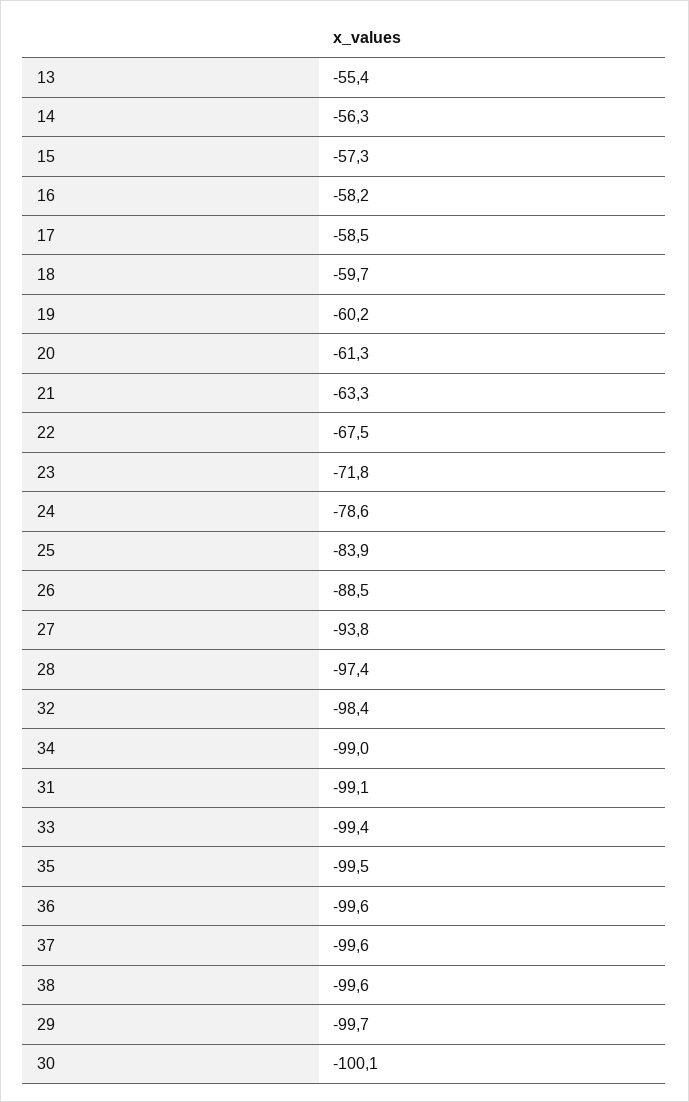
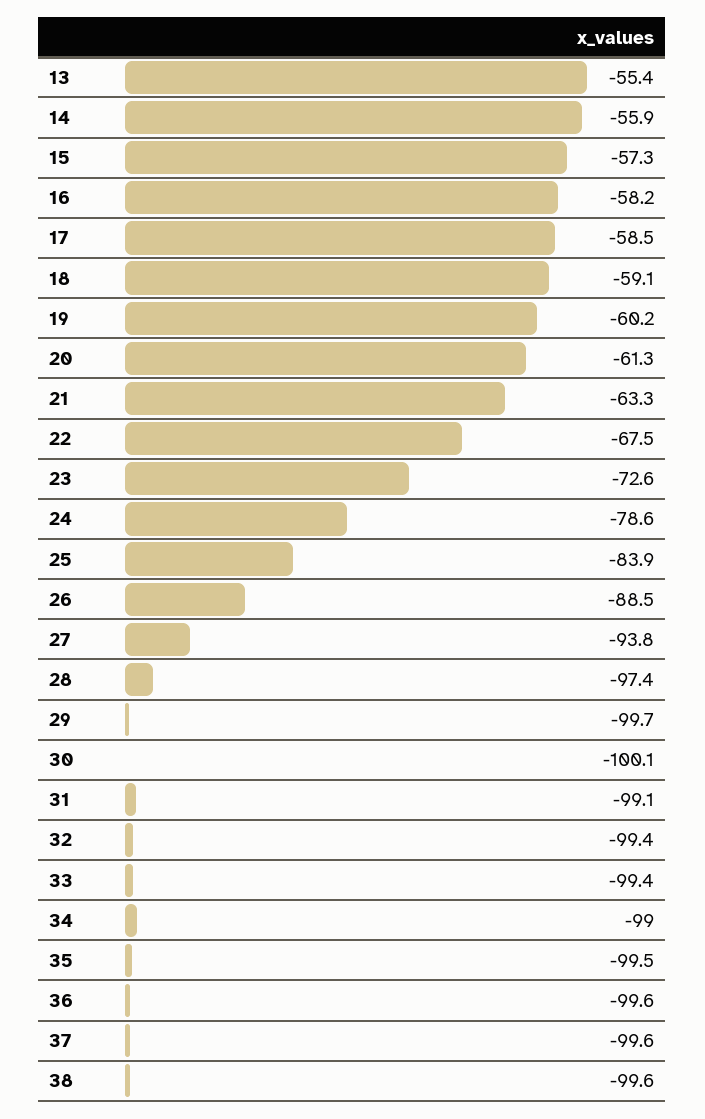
  {
    "13": -55.4,
-   "14": -56.3,
+   "14": -55.9,
    "15": -57.3,
    "16": -58.2,
    "17": -58.5,
-   "18": -59.7,
+   "18": -59.1,
    "19": -60.2,
    "20": -61.3,
    "21": -63.3,
    "22": -67.5,
-   "23": -71.8,
+   "23": -72.6,
    "24": -78.6,
    "25": -83.9,
    "26": -88.5,
    "27": -93.8,
    "28": -97.4,
-   "32": -98.4,
+   "32": -99.4,
    "34": -99,
    "31": -99.1,
    "33": -99.4,
    "35": -99.5,
    "36": -99.6,
    "37": -99.6,
    "38": -99.6,
    "29": -99.7,
    "30": -100.1
  }

